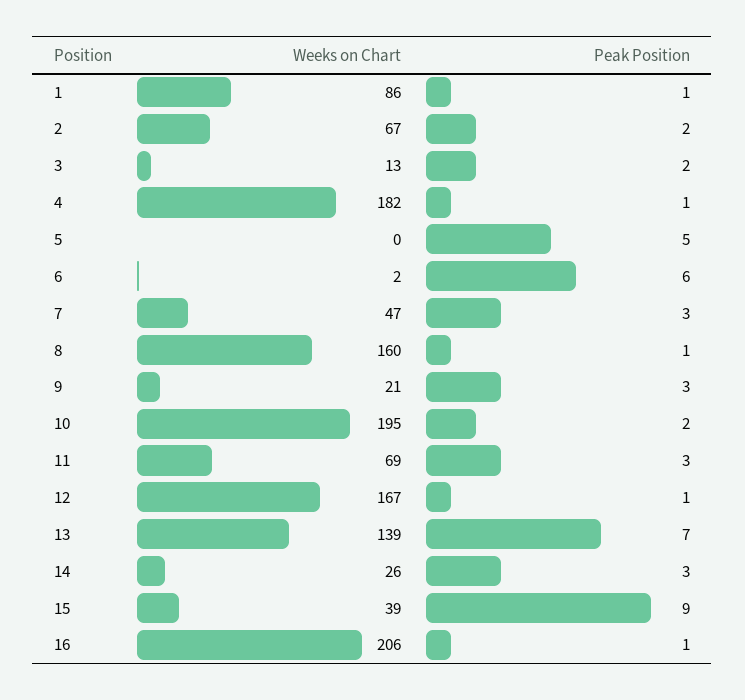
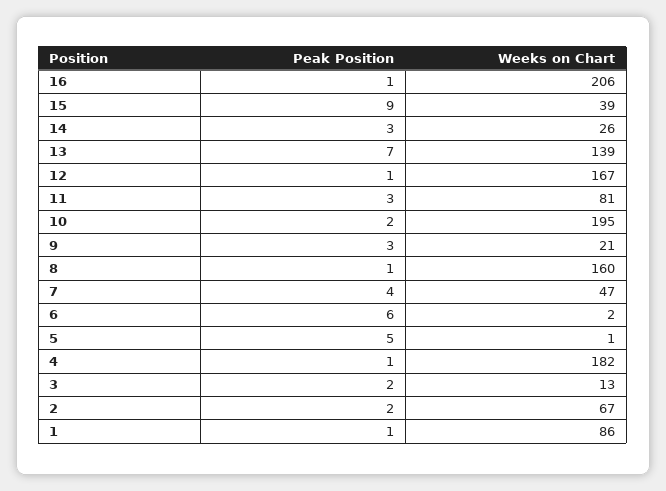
  {
    "Weeks on Chart": {
      "1": 86,
      "2": 67,
      "3": 13,
      "4": 182,
-     "5": 0,
+     "5": 1,
      "6": 2,
      "7": 47,
      "8": 160,
      "9": 21,
      "10": 195,
-     "11": 69,
+     "11": 81,
      "12": 167,
      "13": 139,
      "14": 26,
      "15": 39,
      "16": 206
    },
    "Peak Position": {
      "1": 1,
      "2": 2,
      "3": 2,
      "4": 1,
      "5": 5,
      "6": 6,
-     "7": 3,
+     "7": 4,
      "8": 1,
      "9": 3,
      "10": 2,
      "11": 3,
      "12": 1,
      "13": 7,
      "14": 3,
      "15": 9,
      "16": 1
    }
  }

